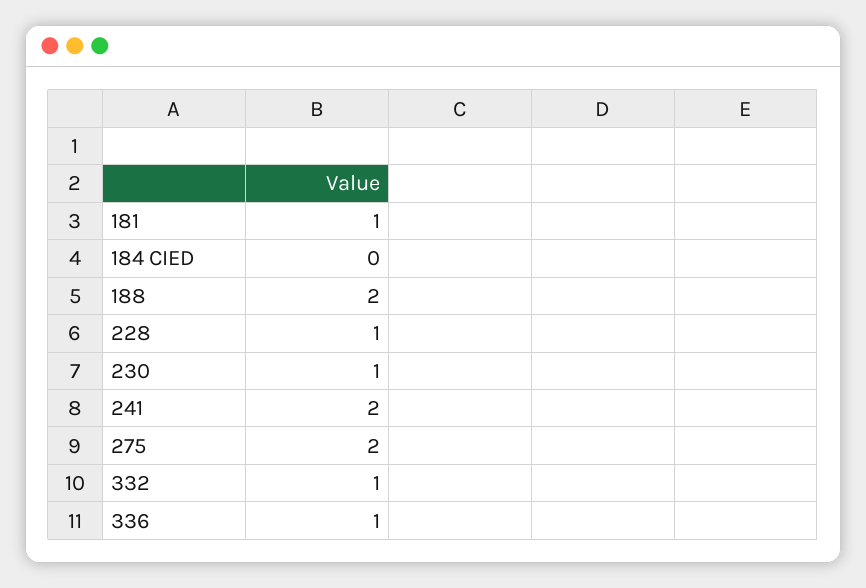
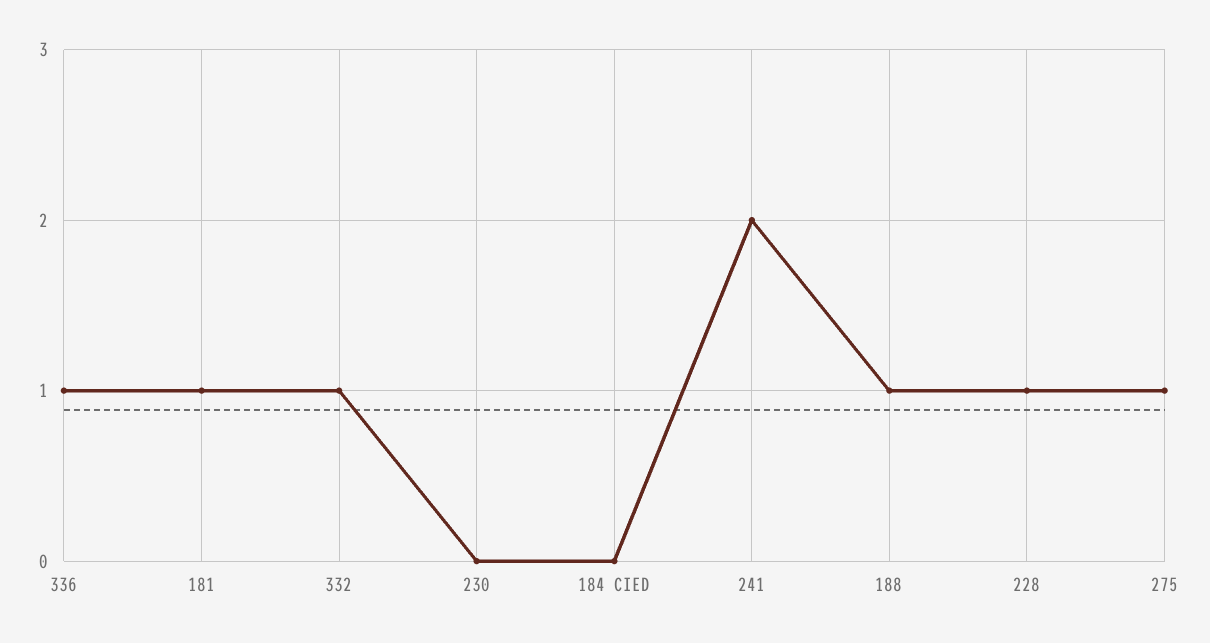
  {
    "181": 1,
    "184 CIED": 0,
-   "188": 2,
+   "188": 1,
    "228": 1,
-   "230": 1,
+   "230": 0,
    "241": 2,
-   "275": 2,
+   "275": 1,
    "332": 1,
    "336": 1
  }

